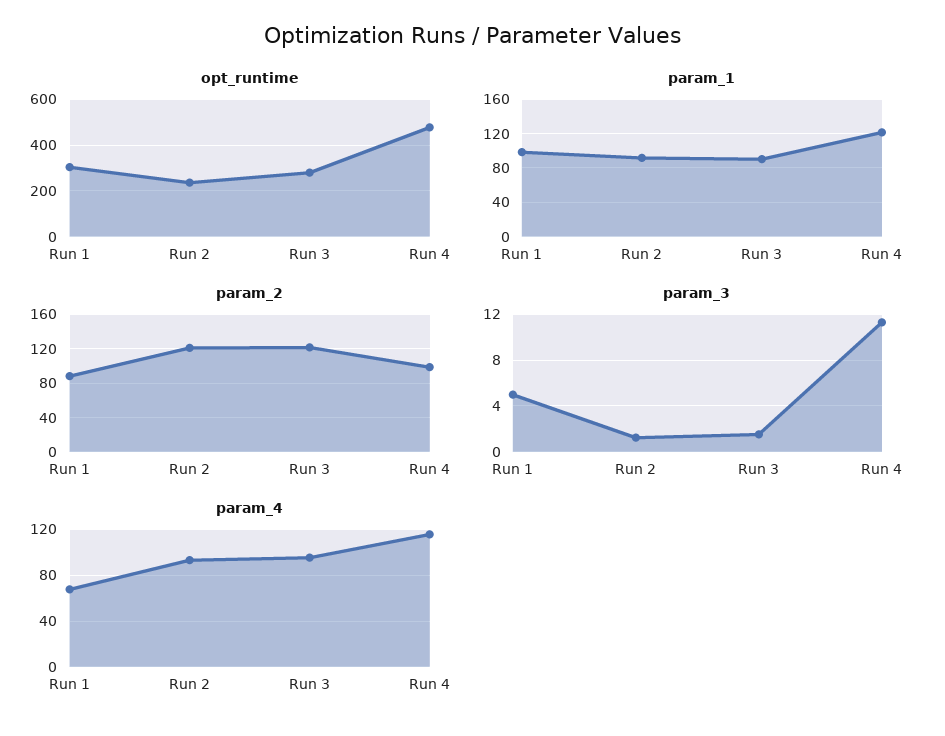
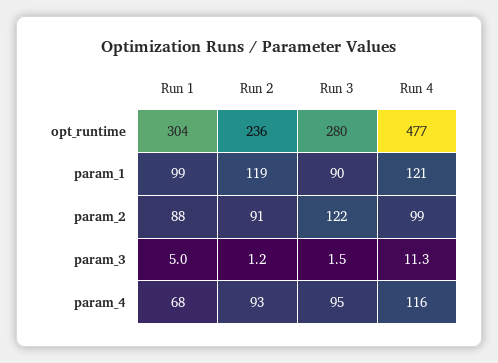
  {
    "opt_runtime": {
      "Run 1": 304,
      "Run 2": 236,
      "Run 3": 280,
      "Run 4": 477
    },
    "param_1": {
      "Run 1": 99,
-     "Run 2": 90,
+     "Run 2": 119,
      "Run 3": 90,
      "Run 4": 121
    },
    "param_2": {
      "Run 1": 88,
-     "Run 2": 120,
+     "Run 2": 91,
      "Run 3": 122,
      "Run 4": 99
    },
    "param_3": {
      "Run 1": 5,
      "Run 2": 1.2,
      "Run 3": 1.5,
      "Run 4": 11.3
    },
    "param_4": {
      "Run 1": 68,
      "Run 2": 93,
      "Run 3": 95,
      "Run 4": 116
    }
  }

